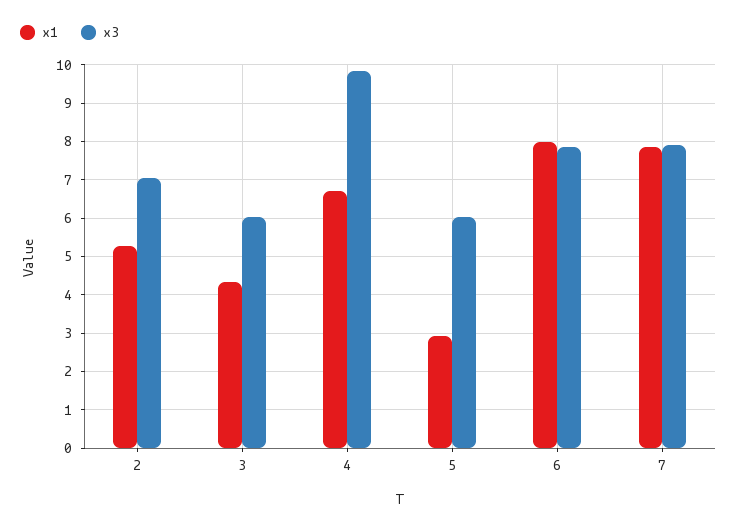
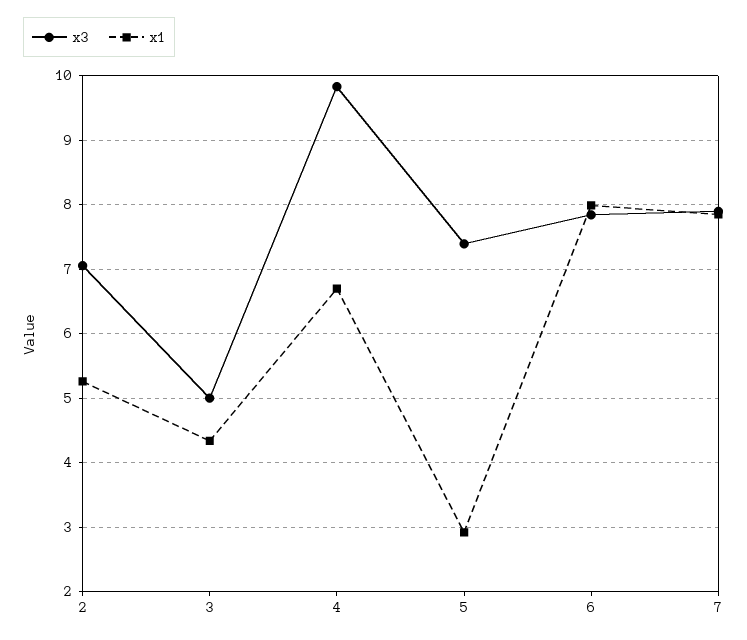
  {
    "x1": {
      "2": 5.3,
      "3": 4.3,
      "4": 6.7,
      "5": 2.9,
      "6": 8,
      "7": 7.9
    },
    "x3": {
      "2": 7.1,
-     "3": 6,
+     "3": 5,
      "4": 9.8,
-     "5": 6,
+     "5": 7.4,
      "6": 7.8,
      "7": 7.9
    }
  }

